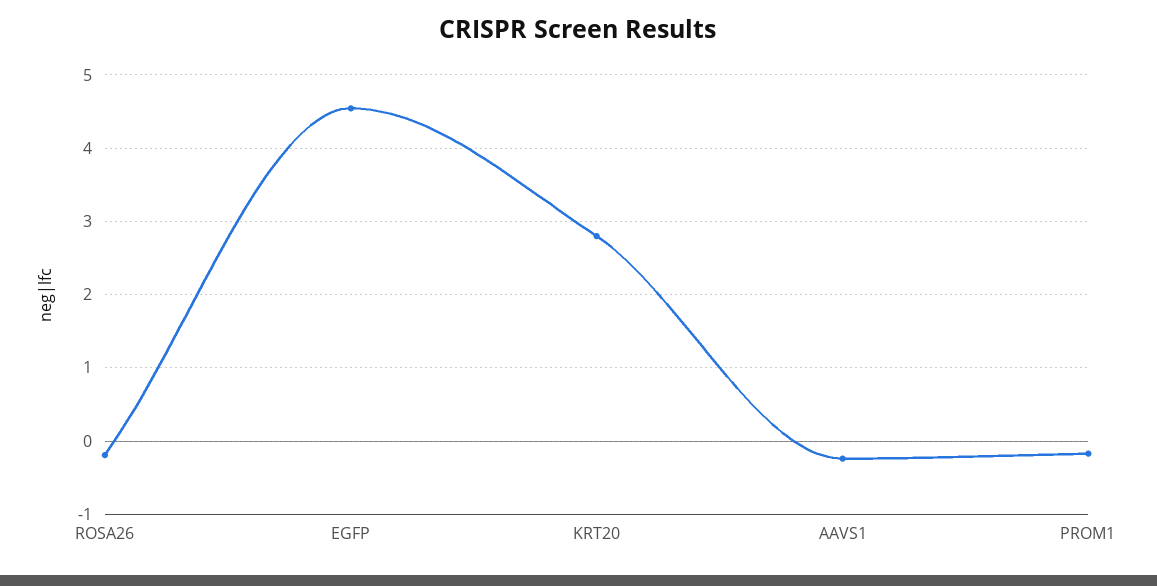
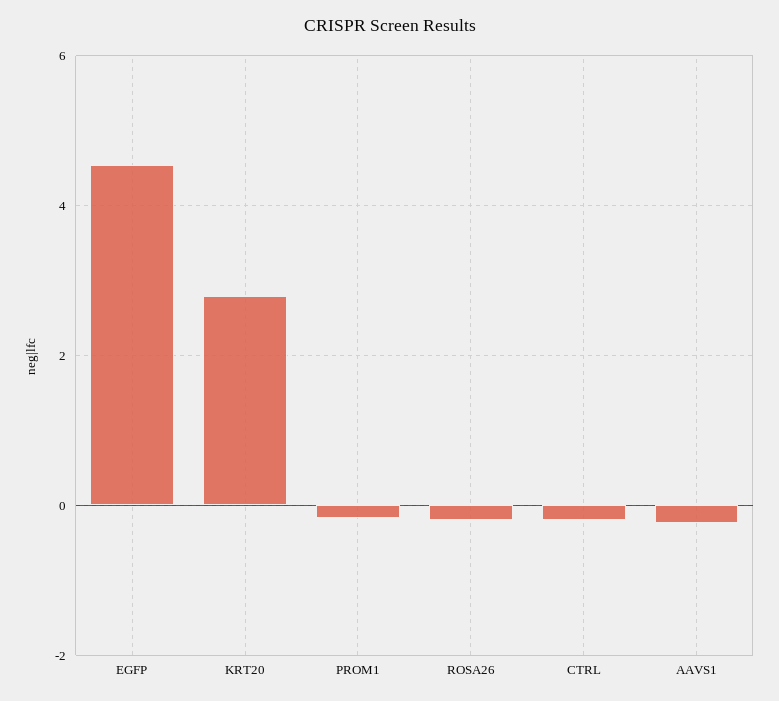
  {
    "ROSA26": -0.2,
    "EGFP": 4.5,
    "KRT20": 2.8,
    "AAVS1": -0.2,
-   "PROM1": -0.2
+   "PROM1": -0.2,
+   "CTRL": -0.2
  }

